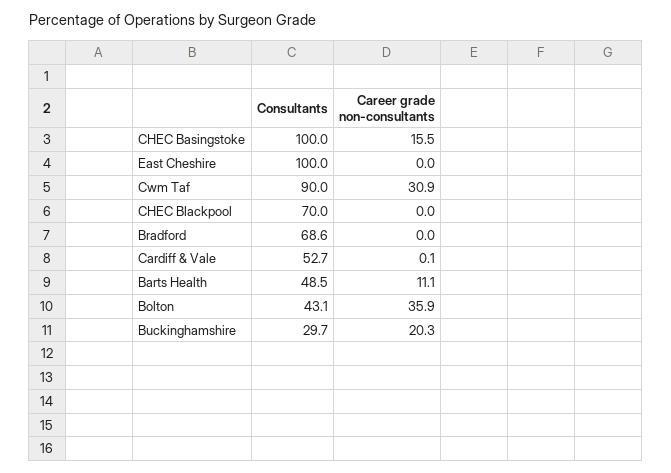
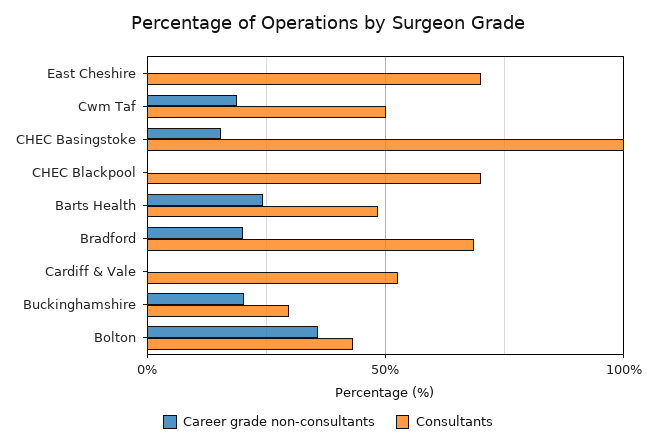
  {
    "Consultants": {
      "CHEC Basingstoke": 100,
-     "East Cheshire": 100,
+     "East Cheshire": 70,
-     "Cwm Taf": 90,
+     "Cwm Taf": 50,
      "CHEC Blackpool": 70,
      "Bradford": 68.6,
      "Cardiff & Vale": 52.7,
      "Barts Health": 48.5,
      "Bolton": 43.1,
      "Buckinghamshire": 29.7
    },
    "Career grade non-consultants": {
      "CHEC Basingstoke": 15.5,
      "East Cheshire": 0,
-     "Cwm Taf": 30.9,
+     "Cwm Taf": 20,
      "CHEC Blackpool": 0,
-     "Bradford": 0,
+     "Bradford": 20,
      "Cardiff & Vale": 0.1,
-     "Barts Health": 11.1,
+     "Barts Health": 25,
      "Bolton": 35.9,
      "Buckinghamshire": 20.3
    }
  }

